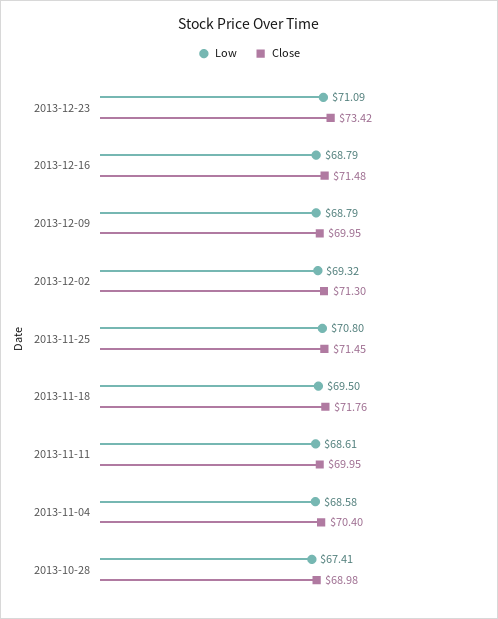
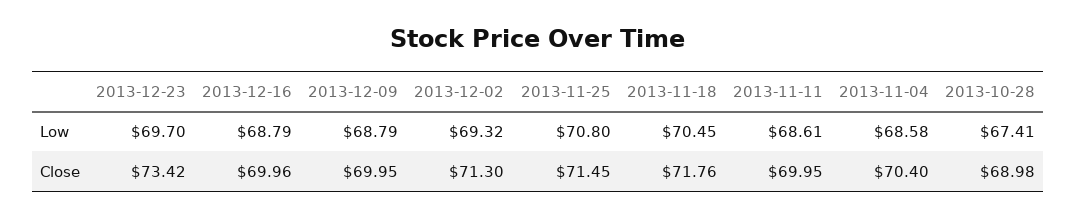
  {
    "Low": {
-     "2013-12-23": 71.09,
+     "2013-12-23": 69.7,
      "2013-12-16": 68.79,
      "2013-12-09": 68.79,
      "2013-12-02": 69.32,
      "2013-11-25": 70.8,
-     "2013-11-18": 69.5,
+     "2013-11-18": 70.45,
      "2013-11-11": 68.61,
      "2013-11-04": 68.58,
      "2013-10-28": 67.41
    },
    "Close": {
      "2013-12-23": 73.42,
-     "2013-12-16": 71.48,
+     "2013-12-16": 69.96,
      "2013-12-09": 69.95,
      "2013-12-02": 71.3,
      "2013-11-25": 71.45,
      "2013-11-18": 71.76,
      "2013-11-11": 69.95,
      "2013-11-04": 70.4,
      "2013-10-28": 68.98
    }
  }

